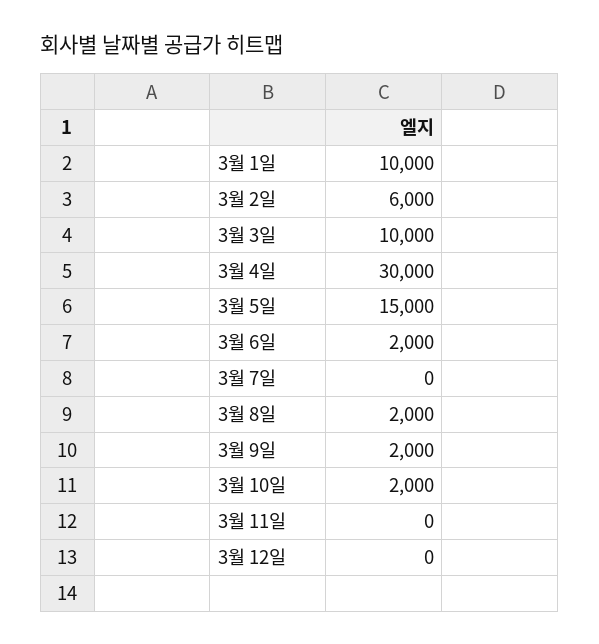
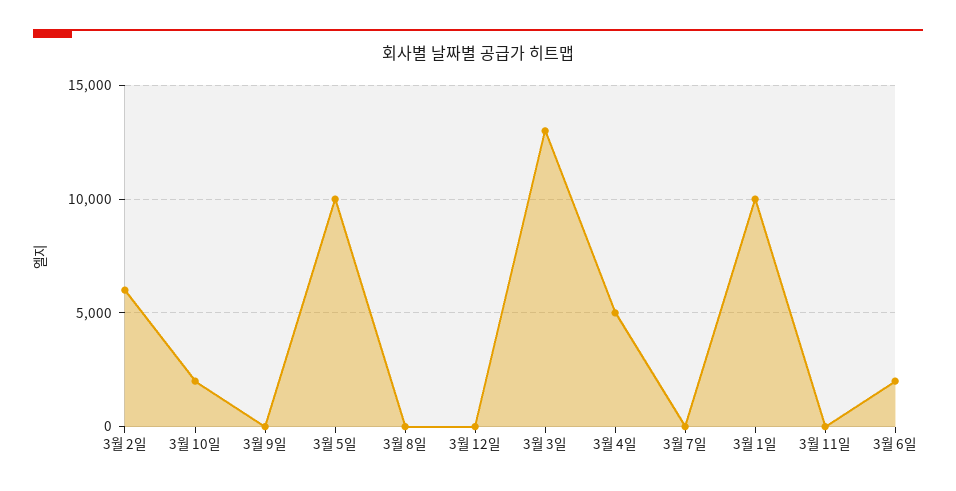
  {
    "3월 1일": 10000,
    "3월 2일": 6000,
-   "3월 3일": 10000,
+   "3월 3일": 13000,
-   "3월 4일": 30000,
+   "3월 4일": 5000,
-   "3월 5일": 15000,
+   "3월 5일": 10000,
    "3월 6일": 2000,
    "3월 7일": 0,
-   "3월 8일": 2000,
+   "3월 8일": 0,
-   "3월 9일": 2000,
+   "3월 9일": 0,
    "3월 10일": 2000,
    "3월 11일": 0,
    "3월 12일": 0
  }

